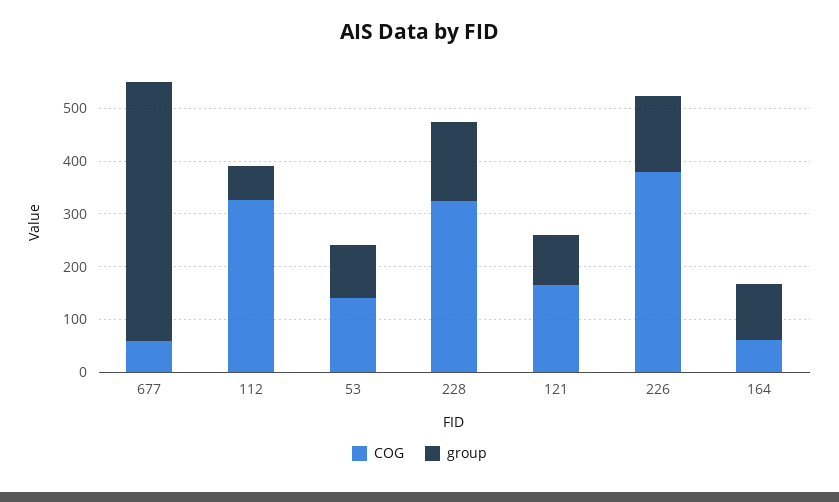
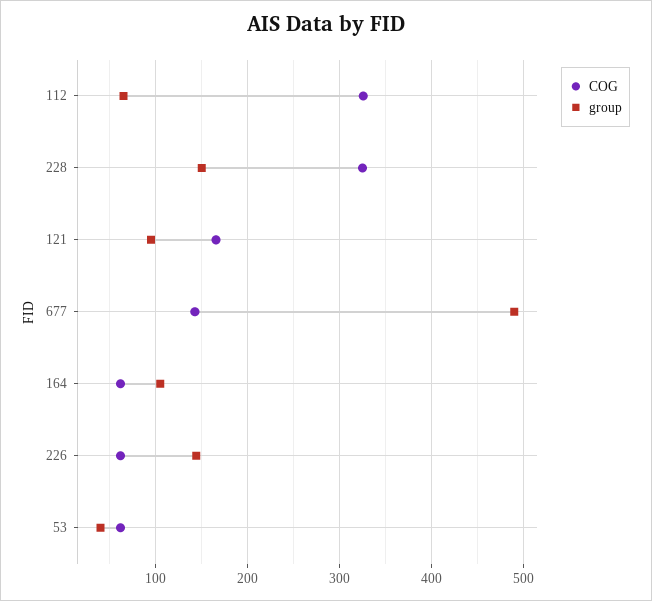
  {
    "COG": {
-     "677": 60,
+     "677": 140,
      "112": 330,
-     "53": 140,
+     "53": 60,
      "228": 320,
      "121": 170,
-     "226": 380,
+     "226": 60,
      "164": 60
    },
    "group": {
      "677": 490,
      "112": 70,
-     "53": 100,
+     "53": 40,
      "228": 150,
      "121": 100,
      "226": 140,
      "164": 110
    }
  }

